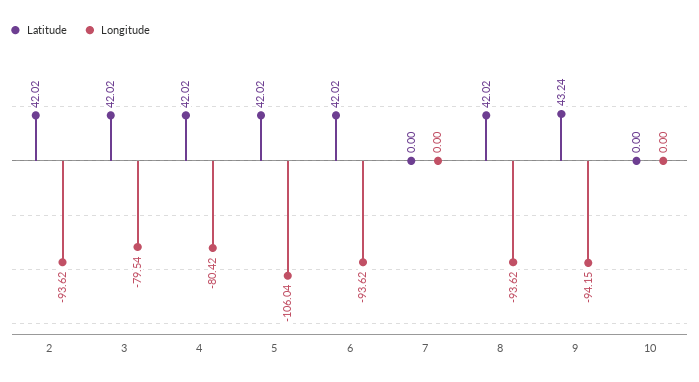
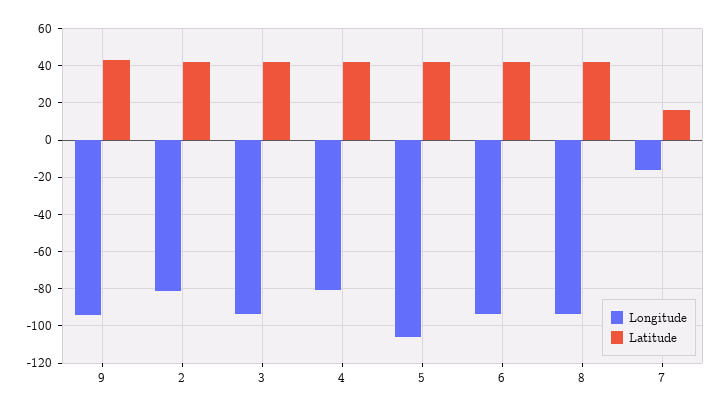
  {
    "Latitude": {
      "2": 42.02,
      "3": 42.02,
      "4": 42.02,
      "5": 42.02,
      "6": 42.02,
-     "7": 0,
+     "7": 15,
      "8": 42.02,
-     "9": 43.24,
+     "9": 43.24
-     "10": 0
    },
    "Longitude": {
-     "2": -93.62,
+     "2": -80,
-     "3": -79.54,
+     "3": -95,
      "4": -80.42,
      "5": -106.04,
      "6": -93.62,
-     "7": 0,
+     "7": -15,
      "8": -93.62,
-     "9": -94.15,
+     "9": -94.15
-     "10": 0
    }
  }

